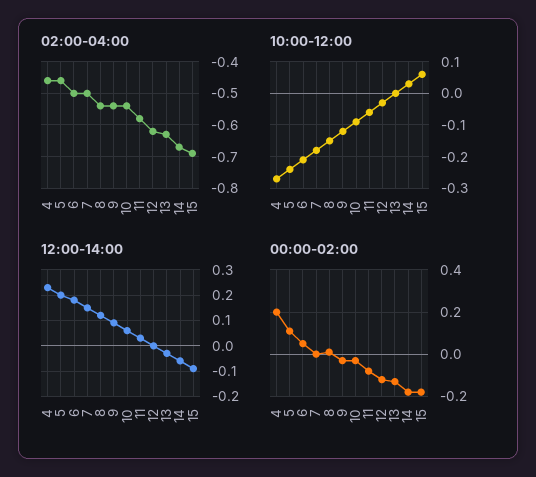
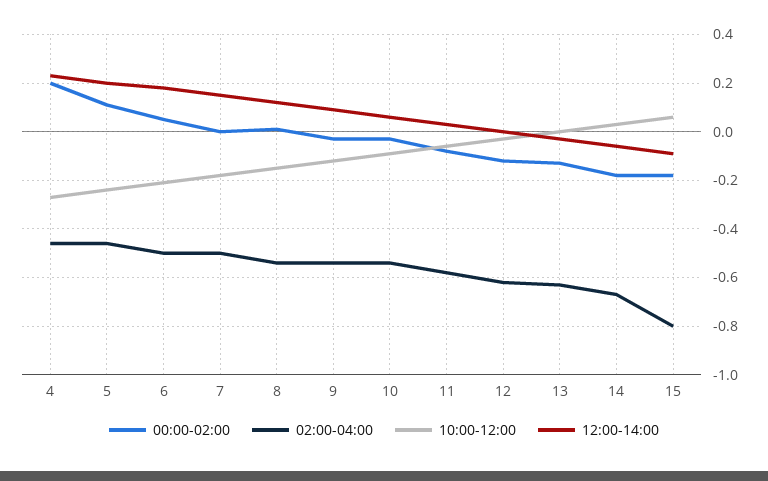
  {
    "02:00-04:00": {
      "4": -0.45,
      "5": -0.45,
      "6": -0.5,
      "7": -0.5,
      "8": -0.55,
      "9": -0.55,
      "10": -0.55,
      "11": -0.6,
      "12": -0.6,
      "13": -0.65,
      "14": -0.65,
-     "15": -0.7
+     "15": -0.8
    },
    "10:00-12:00": {
      "4": -0.25,
      "5": -0.25,
      "6": -0.2,
      "7": -0.2,
      "8": -0.15,
      "9": -0.1,
      "10": -0.1,
      "11": -0.05,
      "12": -0.05,
      "13": 0,
      "14": 0.05,
      "15": 0.05
    },
    "12:00-14:00": {
      "4": 0.25,
      "5": 0.2,
      "6": 0.2,
      "7": 0.15,
      "8": 0.1,
      "9": 0.1,
      "10": 0.05,
      "11": 0.05,
      "12": 0,
      "13": -0.05,
      "14": -0.05,
      "15": -0.1
    },
    "00:00-02:00": {
      "4": 0.2,
      "5": 0.1,
      "6": 0.05,
      "7": 0,
      "8": 0,
      "9": -0.05,
      "10": -0.05,
      "11": -0.1,
      "12": -0.1,
      "13": -0.15,
      "14": -0.2,
      "15": -0.2
    }
  }

